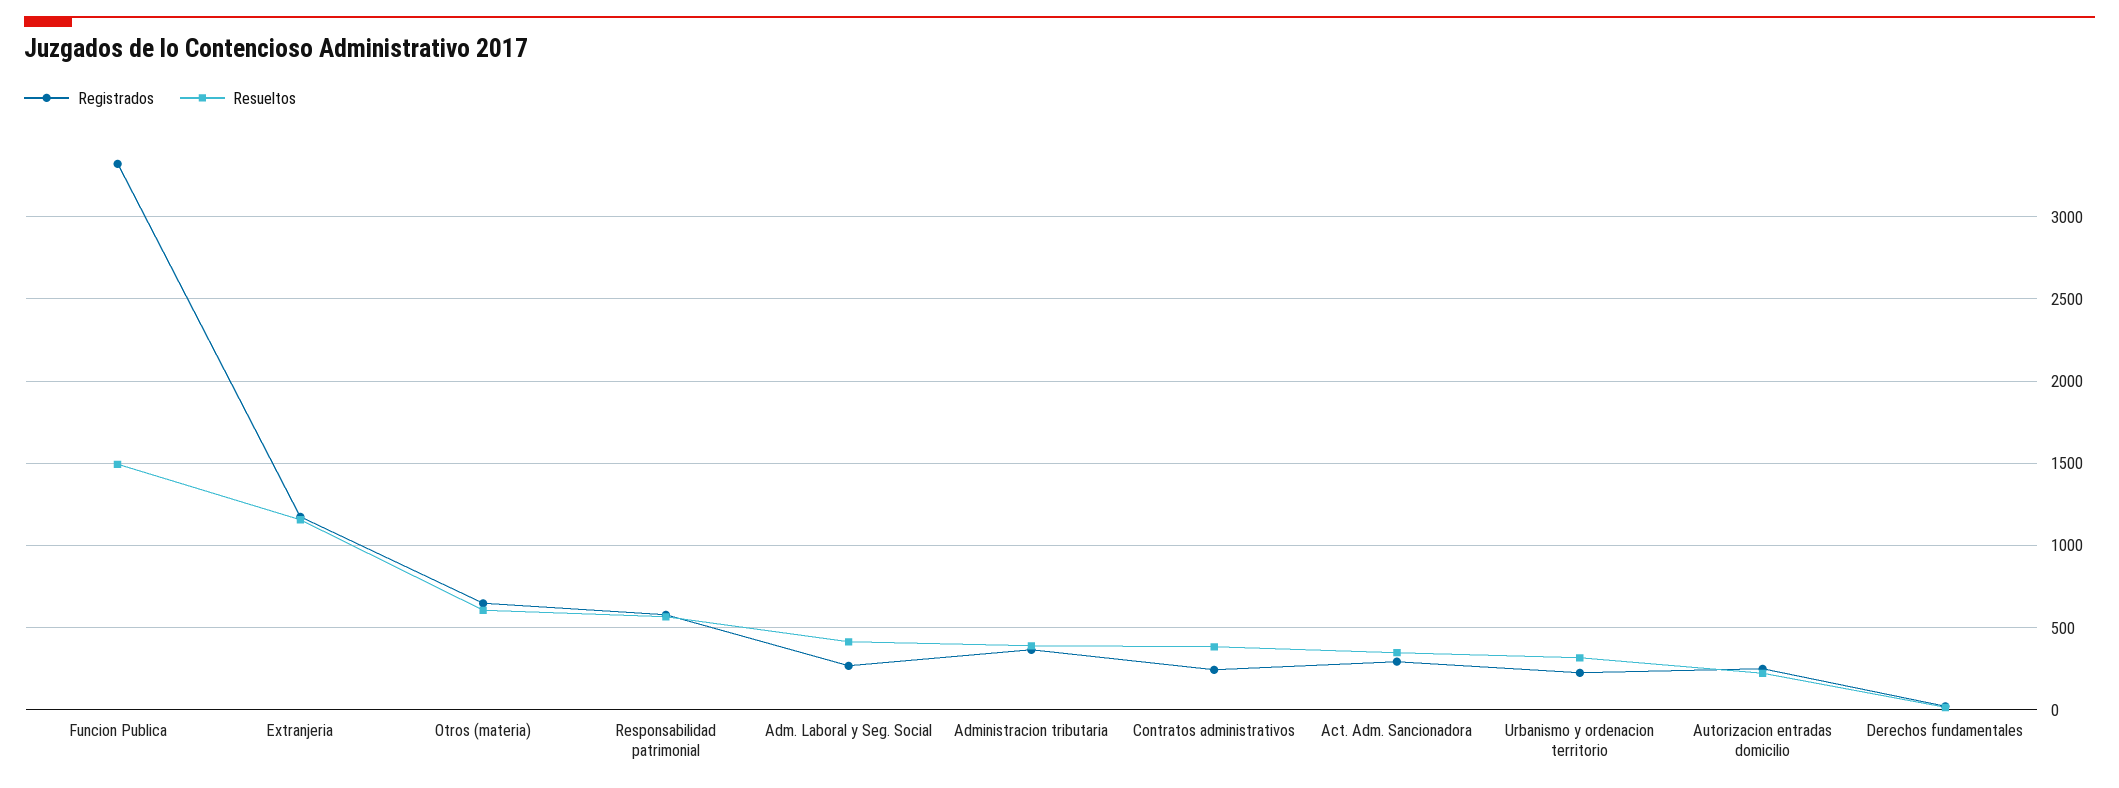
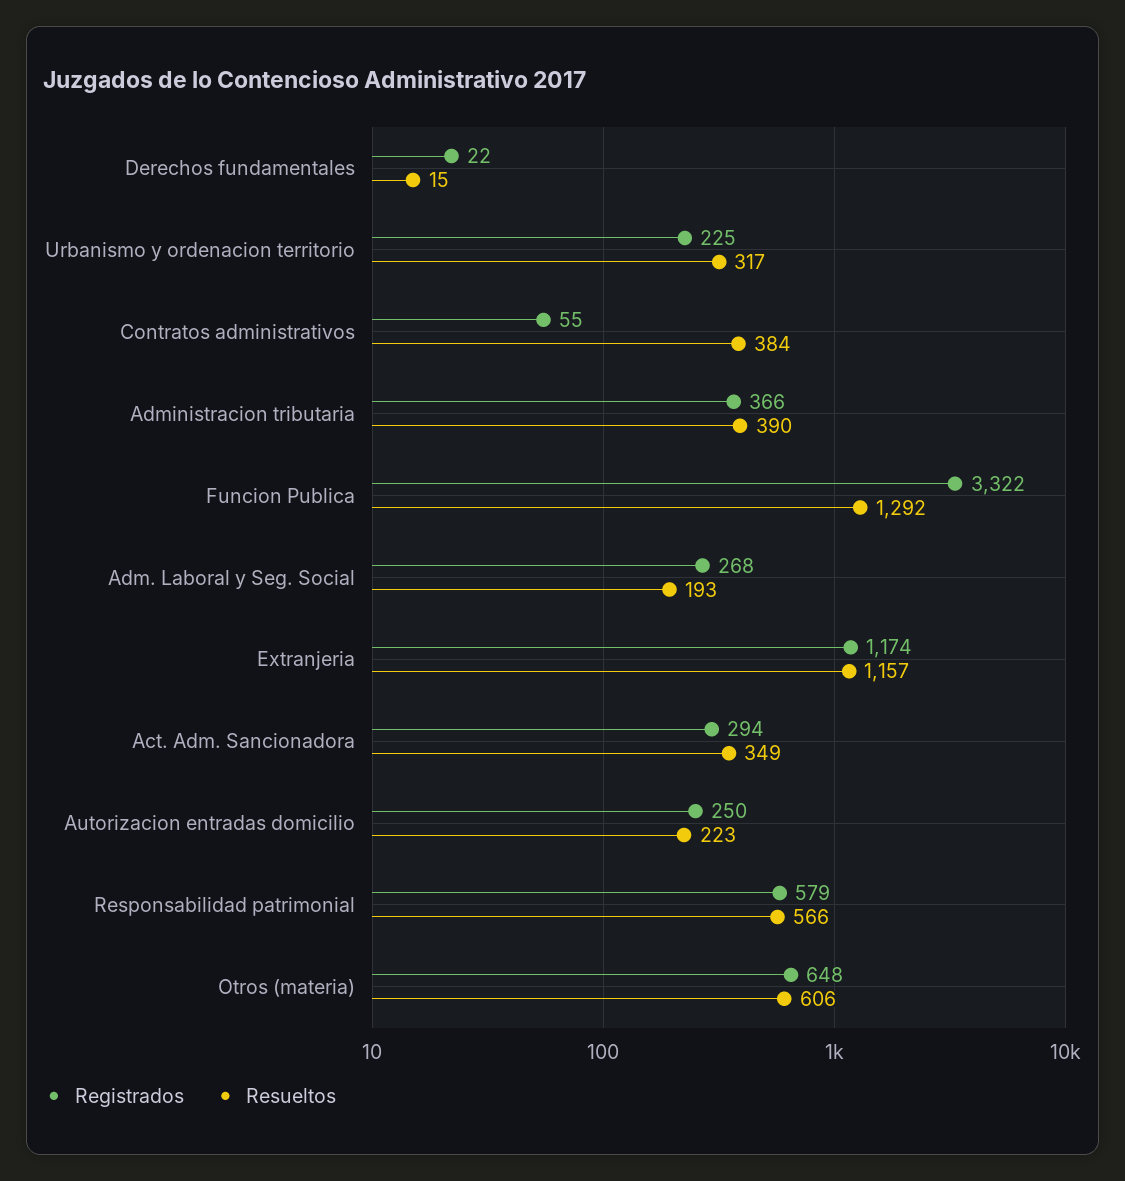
  {
    "Registrados": {
      "Funcion Publica": 3322,
      "Extranjeria": 1174,
      "Otros (materia)": 648,
      "Responsabilidad patrimonial": 579,
      "Adm. Laboral y Seg. Social": 268,
      "Administracion tributaria": 366,
-     "Contratos administrativos": 250,
+     "Contratos administrativos": 55,
      "Act. Adm. Sancionadora": 294,
      "Urbanismo y ordenacion territorio": 225,
      "Autorizacion entradas domicilio": 250,
      "Derechos fundamentales": 22
    },
    "Resueltos": {
-     "Funcion Publica": 1500,
+     "Funcion Publica": 1292,
      "Extranjeria": 1157,
      "Otros (materia)": 606,
      "Responsabilidad patrimonial": 566,
-     "Adm. Laboral y Seg. Social": 400,
+     "Adm. Laboral y Seg. Social": 193,
      "Administracion tributaria": 390,
      "Contratos administrativos": 384,
      "Act. Adm. Sancionadora": 349,
      "Urbanismo y ordenacion territorio": 317,
      "Autorizacion entradas domicilio": 223,
      "Derechos fundamentales": 15
    }
  }

